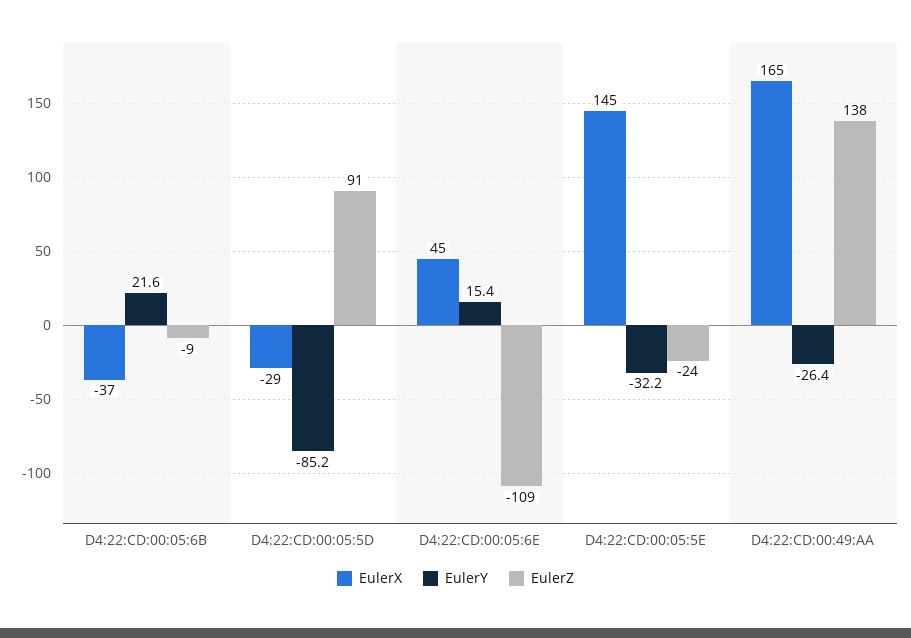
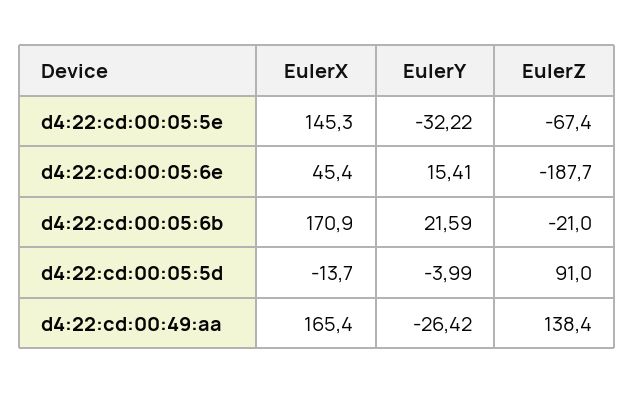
  {
    "EulerX": {
-     "D4:22:CD:00:05:6B": -37,
+     "D4:22:CD:00:05:6B": 170.9,
-     "D4:22:CD:00:05:5D": -29,
+     "D4:22:CD:00:05:5D": -13.7,
      "D4:22:CD:00:05:6E": 45.4,
      "D4:22:CD:00:05:5E": 145.3,
      "D4:22:CD:00:49:AA": 165.4
    },
    "EulerY": {
      "D4:22:CD:00:05:6B": 21.59,
-     "D4:22:CD:00:05:5D": -85.2,
+     "D4:22:CD:00:05:5D": -3.99,
      "D4:22:CD:00:05:6E": 15.41,
      "D4:22:CD:00:05:5E": -32.22,
      "D4:22:CD:00:49:AA": -26.42
    },
    "EulerZ": {
-     "D4:22:CD:00:05:6B": -9,
+     "D4:22:CD:00:05:6B": -21,
      "D4:22:CD:00:05:5D": 91,
-     "D4:22:CD:00:05:6E": -109,
+     "D4:22:CD:00:05:6E": -187.7,
-     "D4:22:CD:00:05:5E": -24,
+     "D4:22:CD:00:05:5E": -67.4,
      "D4:22:CD:00:49:AA": 138.4
    }
  }

